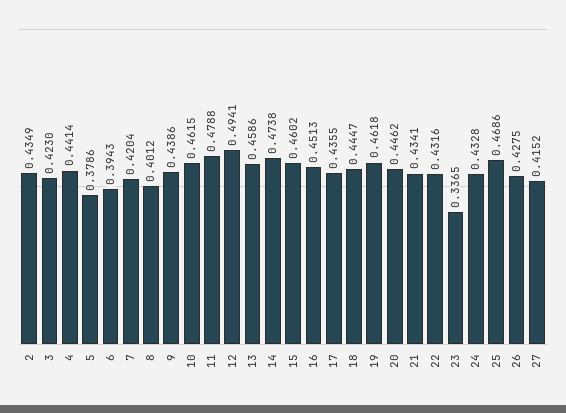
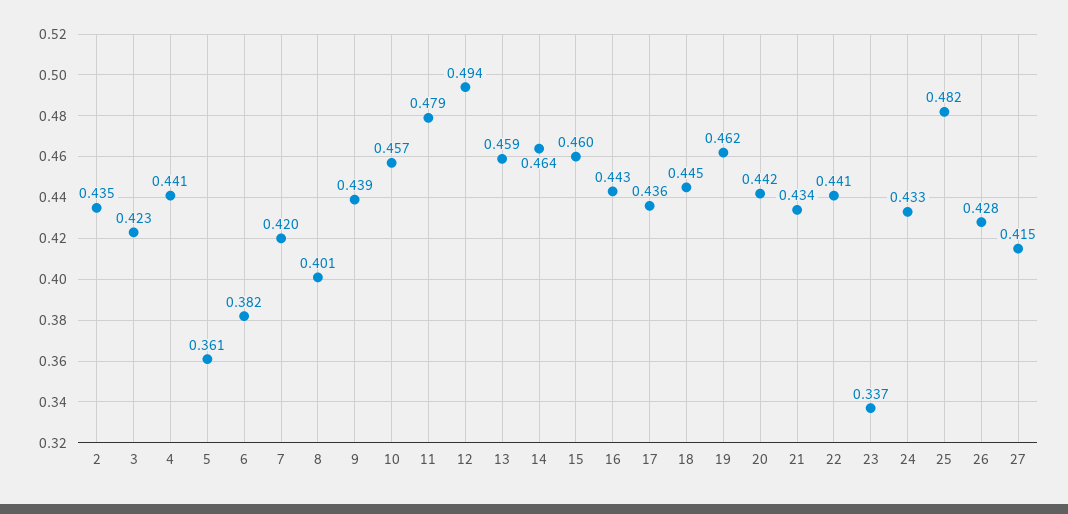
  {
    "2": 0.4349,
    "3": 0.423,
    "4": 0.4414,
-   "5": 0.3786,
+   "5": 0.361,
-   "6": 0.3943,
+   "6": 0.382,
    "7": 0.4204,
    "8": 0.4012,
    "9": 0.4386,
-   "10": 0.4615,
+   "10": 0.457,
    "11": 0.4788,
    "12": 0.4941,
    "13": 0.4586,
-   "14": 0.4738,
+   "14": 0.464,
    "15": 0.4602,
-   "16": 0.4513,
+   "16": 0.443,
    "17": 0.4355,
    "18": 0.4447,
    "19": 0.4618,
-   "20": 0.4462,
+   "20": 0.442,
    "21": 0.4341,
-   "22": 0.4316,
+   "22": 0.441,
    "23": 0.3365,
    "24": 0.4328,
-   "25": 0.4686,
+   "25": 0.482,
    "26": 0.4275,
    "27": 0.4152
  }

